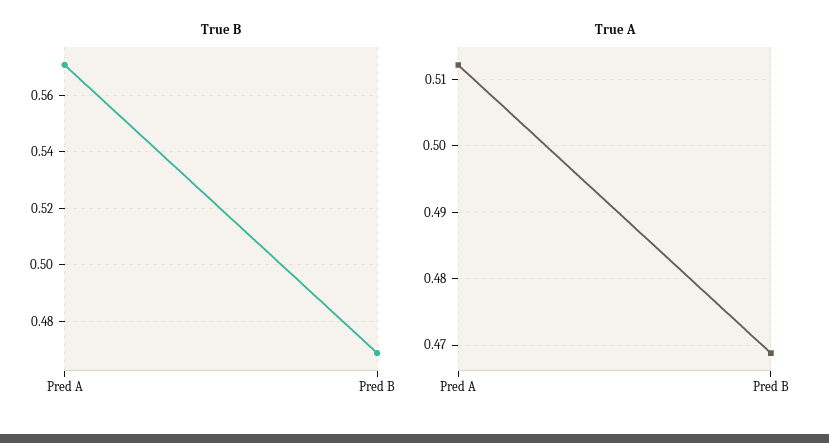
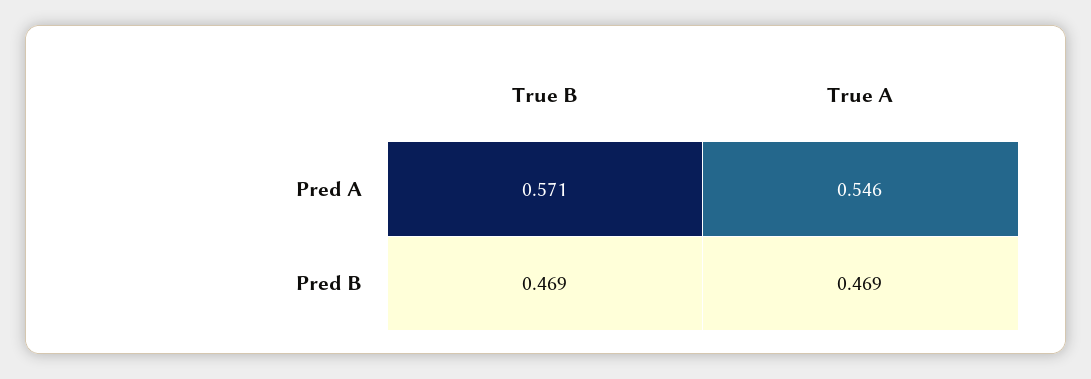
  {
    "True B": {
      "Pred A": 0.571,
      "Pred B": 0.469
    },
    "True A": {
-     "Pred A": 0.512,
+     "Pred A": 0.546,
      "Pred B": 0.469
    }
  }

